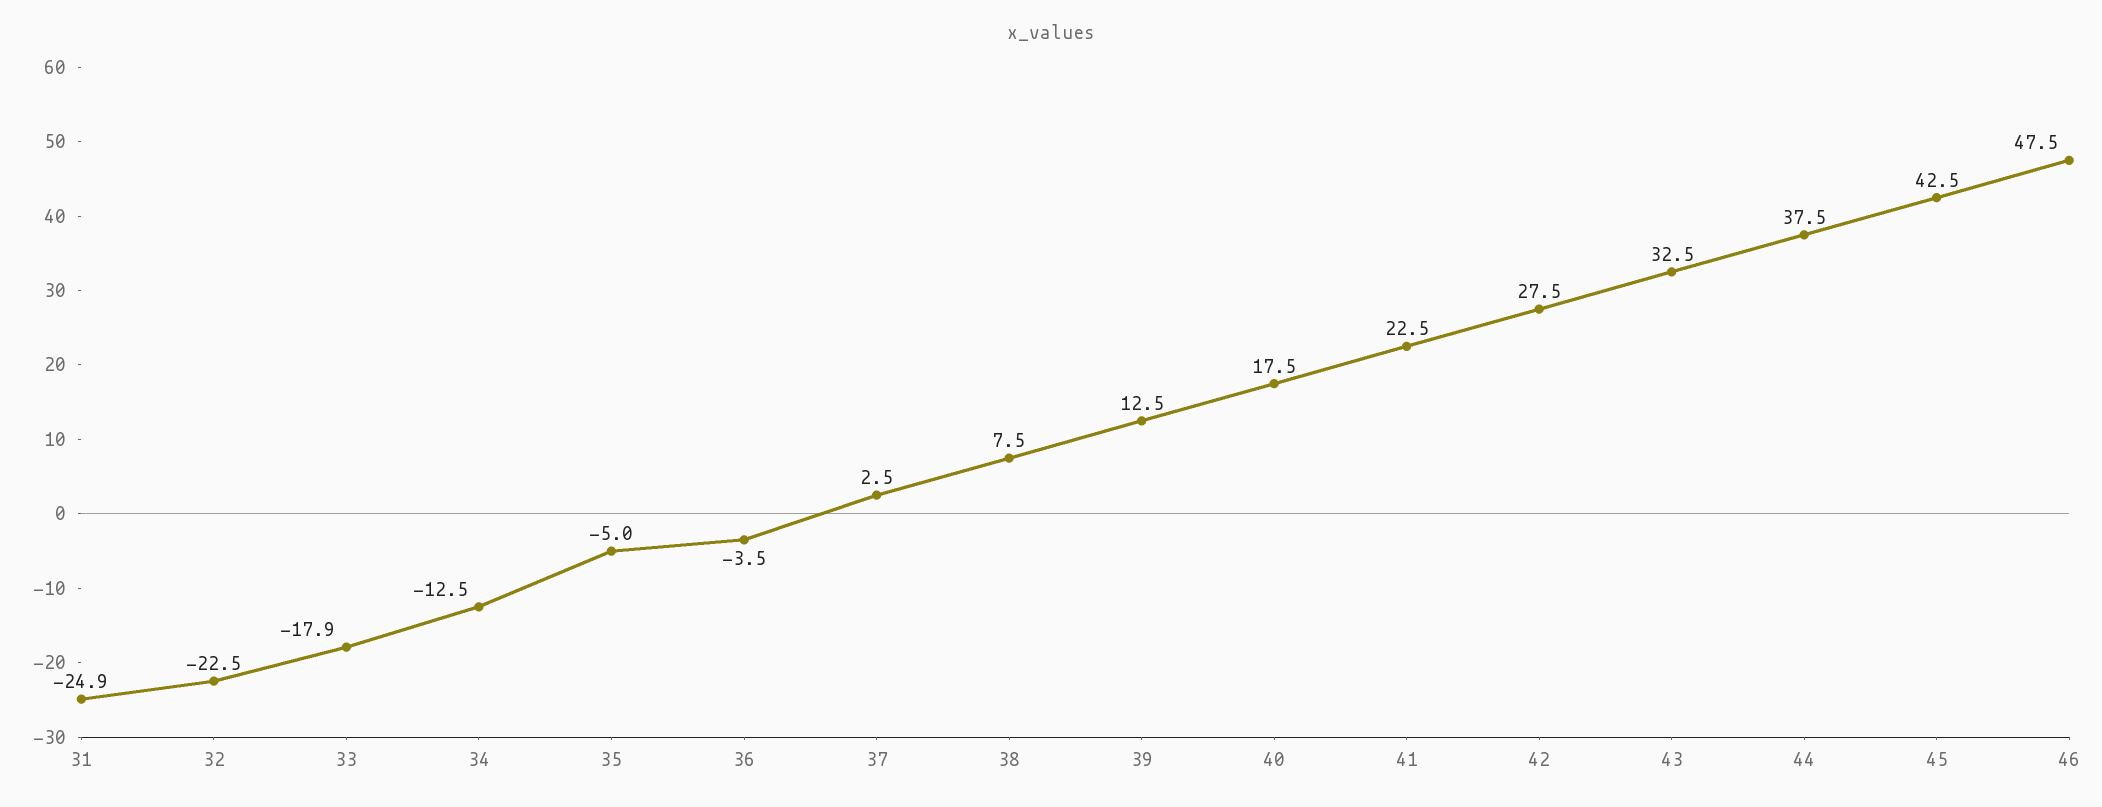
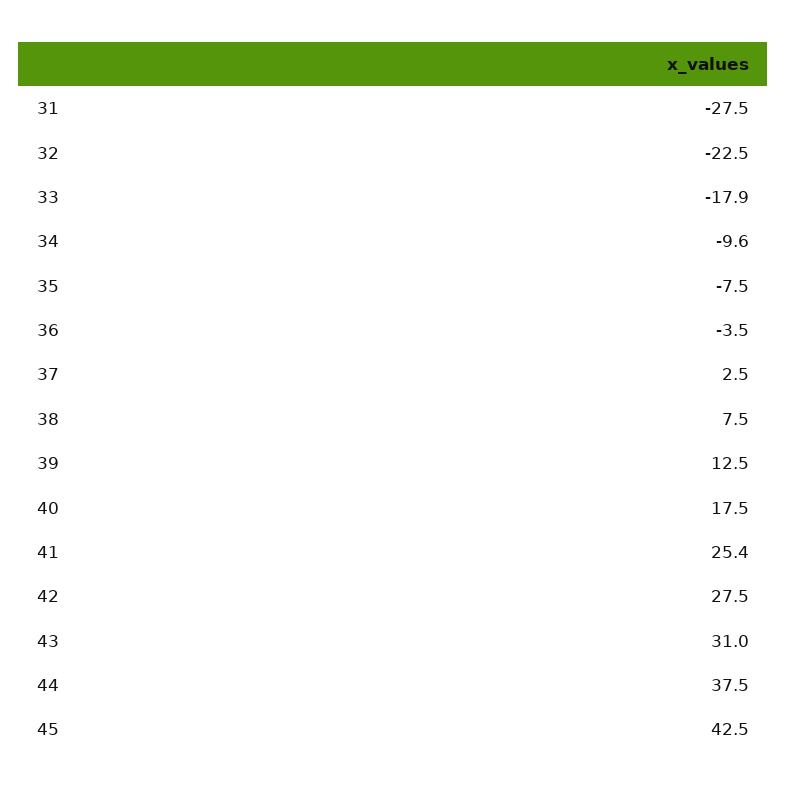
  {
-   "31": -24.9,
+   "31": -27.5,
    "32": -22.5,
    "33": -17.9,
-   "34": -12.5,
+   "34": -9.6,
-   "35": -5,
+   "35": -7.5,
    "36": -3.5,
    "37": 2.5,
    "38": 7.5,
    "39": 12.5,
    "40": 17.5,
-   "41": 22.5,
+   "41": 25.4,
    "42": 27.5,
-   "43": 32.5,
+   "43": 31,
    "44": 37.5,
-   "45": 42.5,
+   "45": 42.5
-   "46": 47.5
  }

